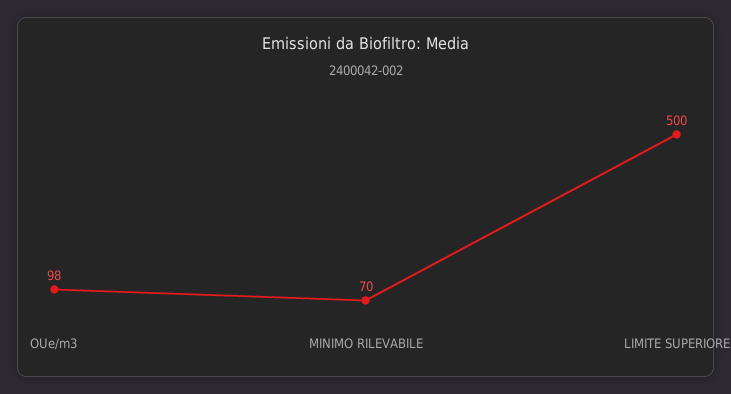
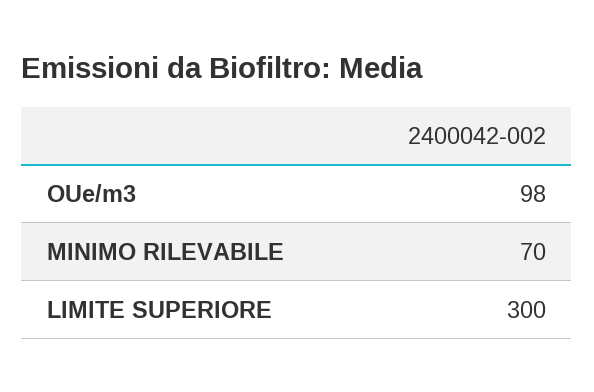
  {
    "OUe/m3": 98,
    "MINIMO RILEVABILE": 70,
-   "LIMITE SUPERIORE": 500
+   "LIMITE SUPERIORE": 300
  }

